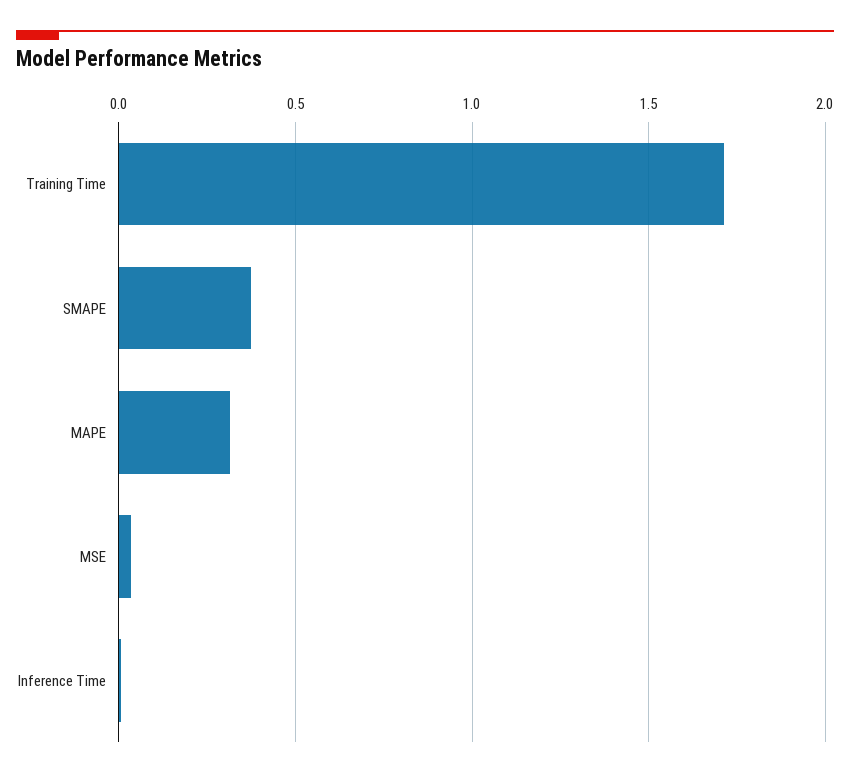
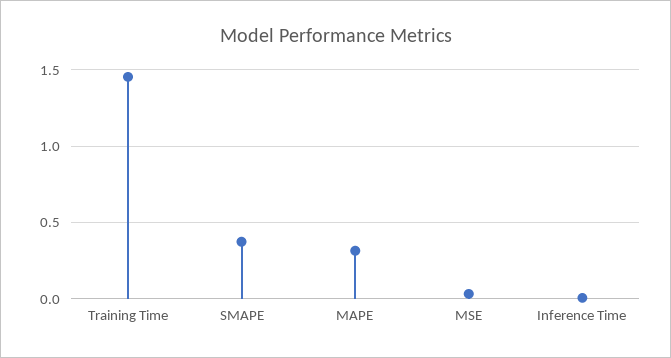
  {
-   "Training Time": 1.7,
+   "Training Time": 1.45,
    "SMAPE": 0.35,
    "MAPE": 0.3,
    "MSE": 0.05,
    "Inference Time": 0
  }

